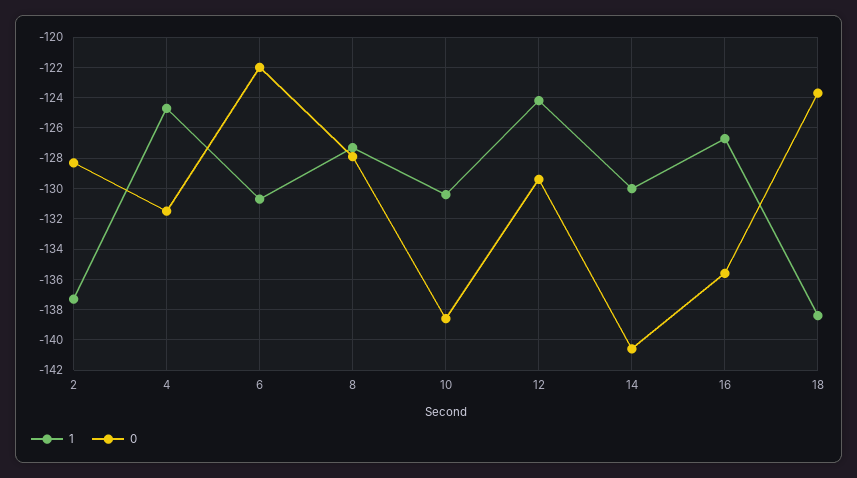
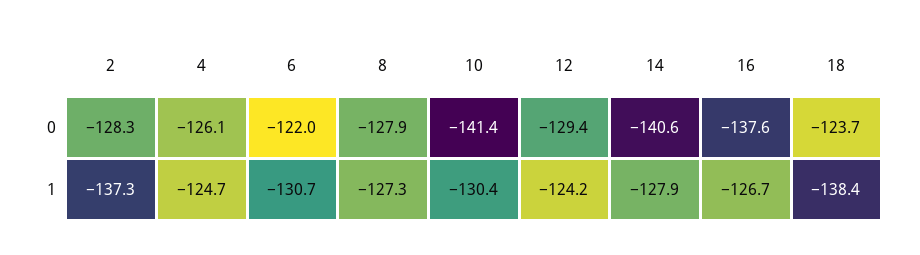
  {
    "1": {
      "2": -137.3,
      "4": -124.7,
      "6": -130.7,
      "8": -127.3,
      "10": -130.4,
      "12": -124.2,
-     "14": -130,
+     "14": -127.9,
      "16": -126.7,
      "18": -138.4
    },
    "0": {
      "2": -128.3,
-     "4": -131.5,
+     "4": -126.1,
      "6": -122,
      "8": -127.9,
-     "10": -138.5,
+     "10": -141.4,
      "12": -129.4,
      "14": -140.6,
-     "16": -135.5,
+     "16": -137.6,
      "18": -123.7
    }
  }

